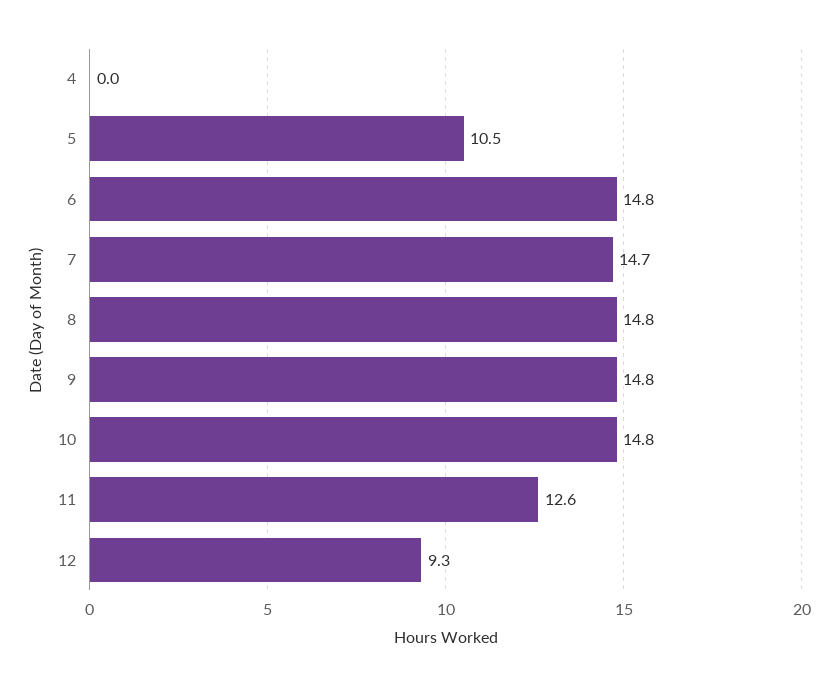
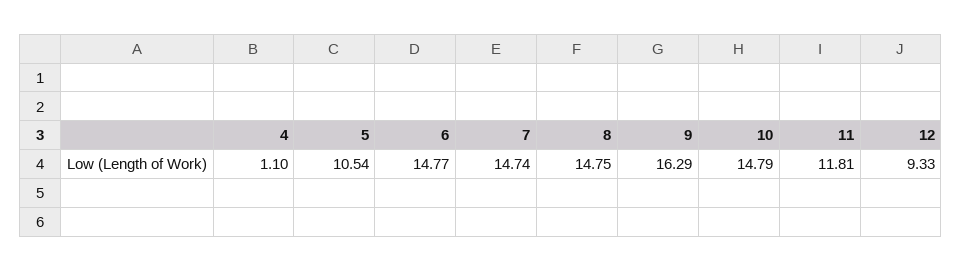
  {
-   "4": 0,
+   "4": 1.1,
    "5": 10.54,
    "6": 14.77,
    "7": 14.74,
    "8": 14.75,
-   "9": 14.8,
+   "9": 16.29,
    "10": 14.79,
-   "11": 12.6,
+   "11": 11.81,
    "12": 9.33
  }

